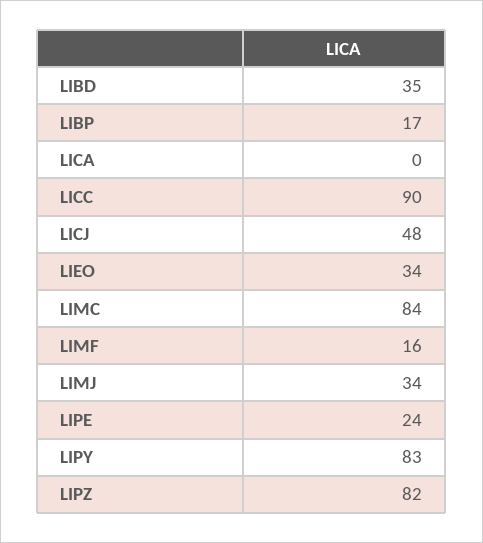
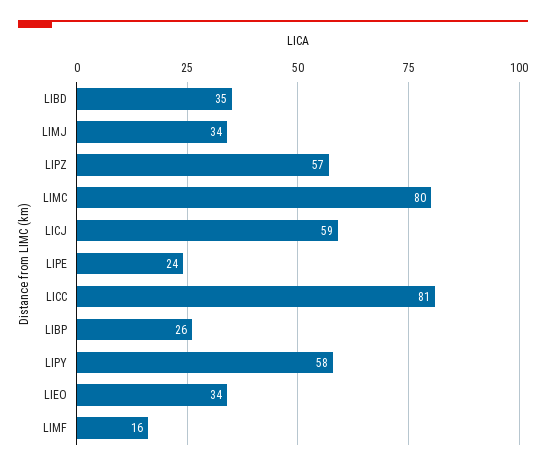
  {
    "LIBD": 35,
-   "LIBP": 17,
+   "LIBP": 26,
-   "LICA": 0,
-   "LICC": 90,
+   "LICC": 81,
-   "LICJ": 48,
+   "LICJ": 59,
    "LIEO": 34,
-   "LIMC": 84,
+   "LIMC": 80,
    "LIMF": 16,
    "LIMJ": 34,
    "LIPE": 24,
-   "LIPY": 83,
+   "LIPY": 58,
-   "LIPZ": 82
+   "LIPZ": 57
  }

